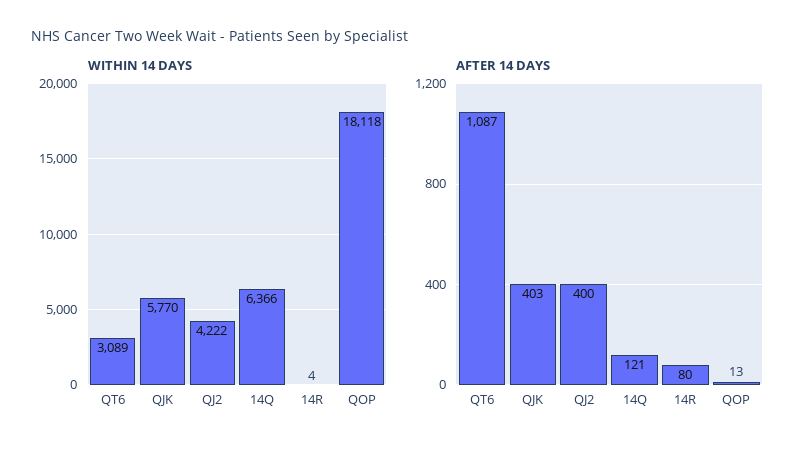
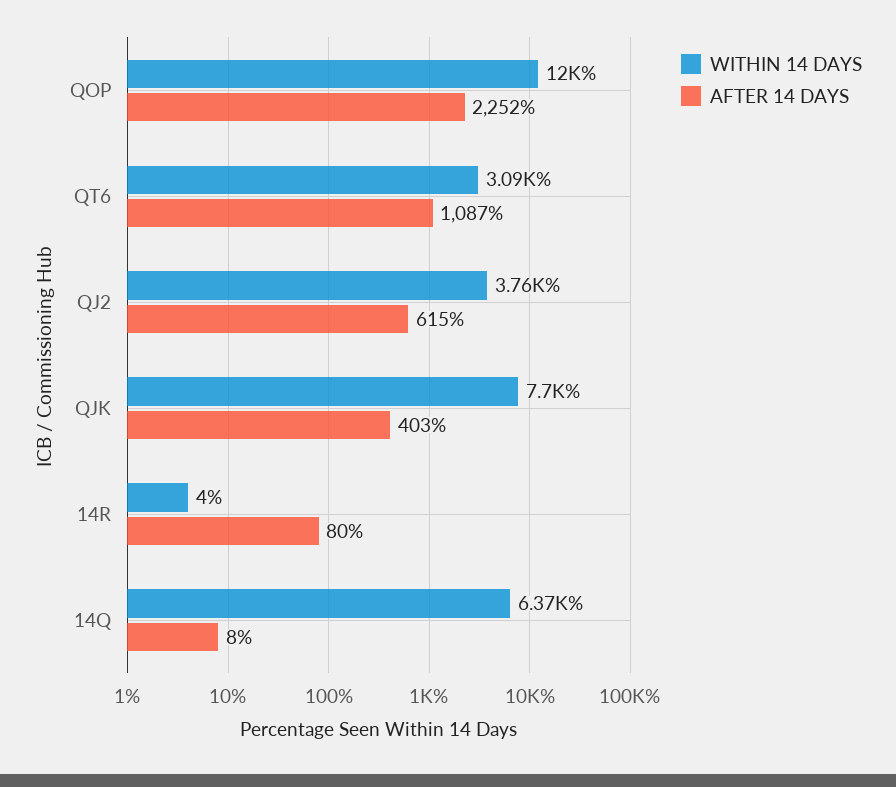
  {
    "WITHIN 14 DAYS": {
      "QT6": 3089,
-     "QJK": 5770,
+     "QJK": 7700,
-     "QJ2": 4222,
+     "QJ2": 3760,
      "14Q": 6366,
      "14R": 4,
-     "QOP": 18118
+     "QOP": 12000
    },
    "AFTER 14 DAYS": {
      "QT6": 1087,
      "QJK": 403,
-     "QJ2": 400,
+     "QJ2": 615,
-     "14Q": 121,
+     "14Q": 8,
      "14R": 80,
-     "QOP": 13
+     "QOP": 2252
    }
  }

